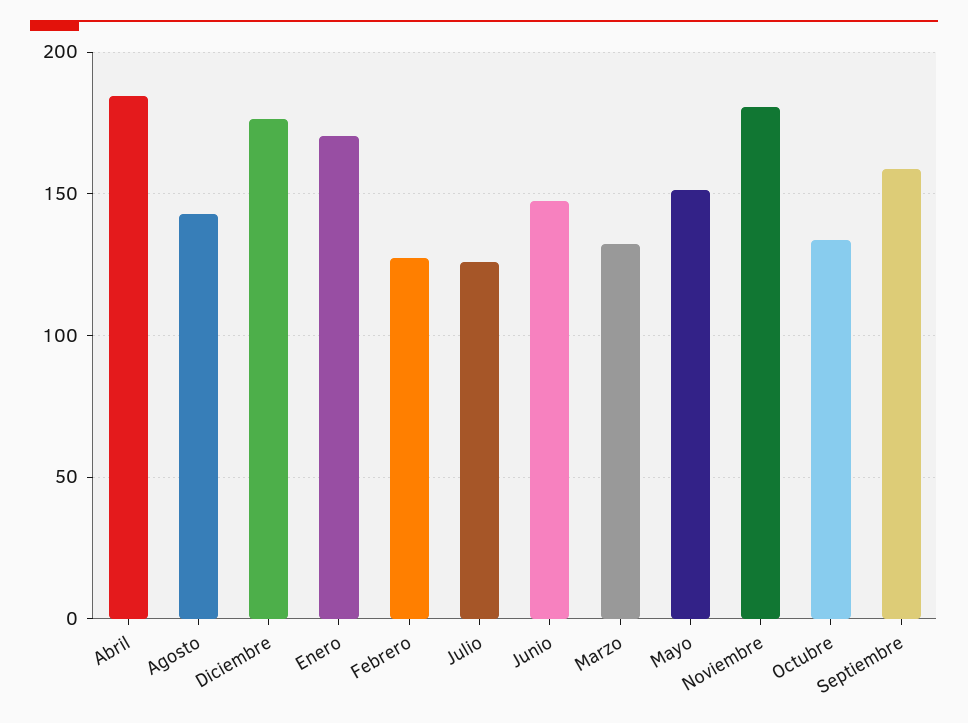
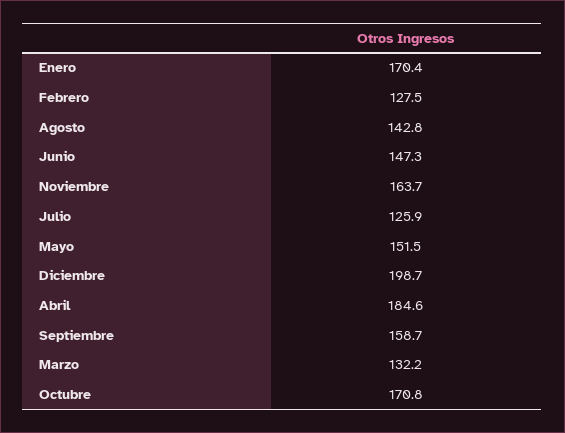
  {
    "Abril": 184.6,
    "Agosto": 142.8,
-   "Diciembre": 175,
+   "Diciembre": 198.7,
    "Enero": 170.4,
    "Febrero": 127.5,
    "Julio": 125.9,
    "Junio": 147.3,
    "Marzo": 132.2,
    "Mayo": 151.5,
-   "Noviembre": 180,
+   "Noviembre": 163.7,
-   "Octubre": 135,
+   "Octubre": 170.8,
    "Septiembre": 158.7
  }

